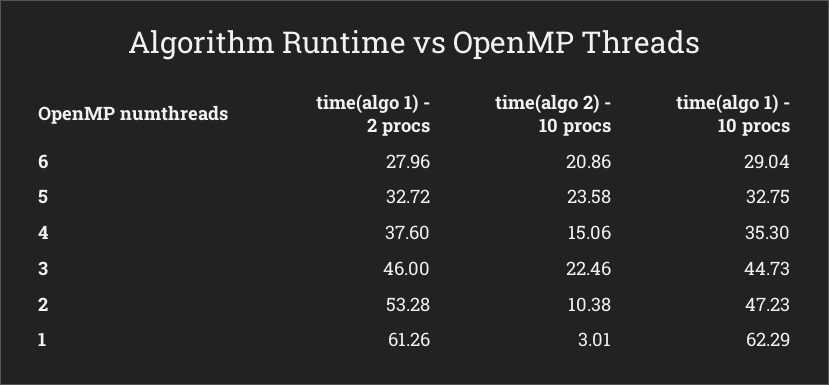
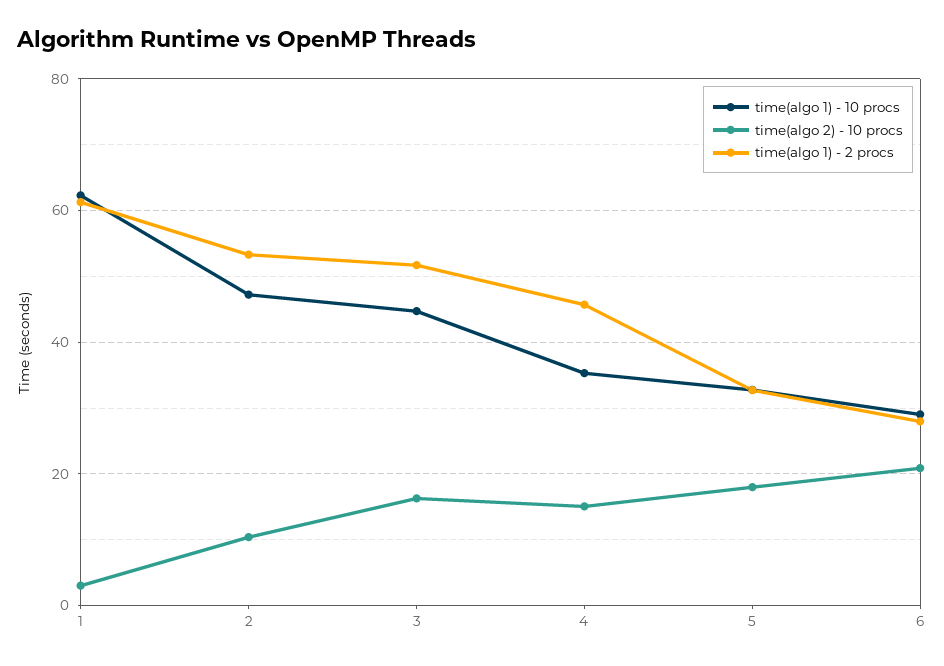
  {
    "time(algo 1) - 2 procs": {
      "6": 27.96,
      "5": 32.72,
-     "4": 37.6,
+     "4": 46,
-     "3": 46,
+     "3": 52,
      "2": 53.28,
      "1": 61.26
    },
    "time(algo 2) - 10 procs": {
      "6": 20.86,
-     "5": 23.58,
+     "5": 18,
      "4": 15.06,
-     "3": 22.46,
+     "3": 16,
      "2": 10.38,
      "1": 3.01
    },
    "time(algo 1) - 10 procs": {
      "6": 29.04,
      "5": 32.75,
      "4": 35.3,
      "3": 44.73,
      "2": 47.23,
      "1": 62.29
    }
  }

